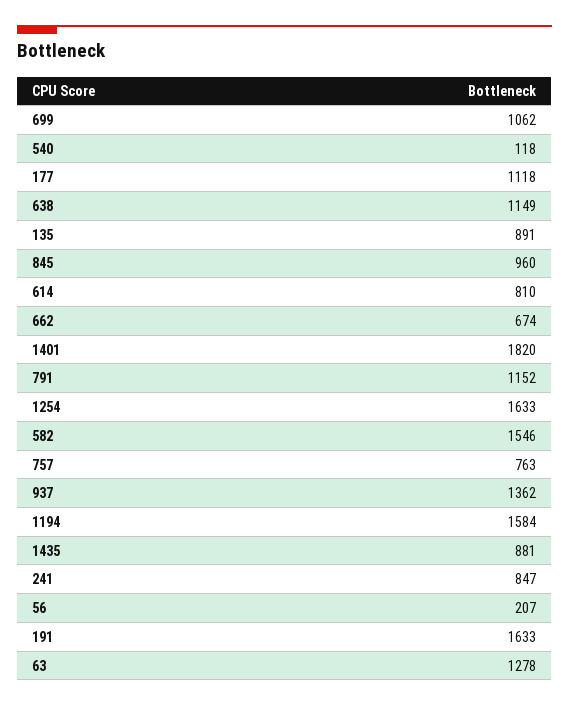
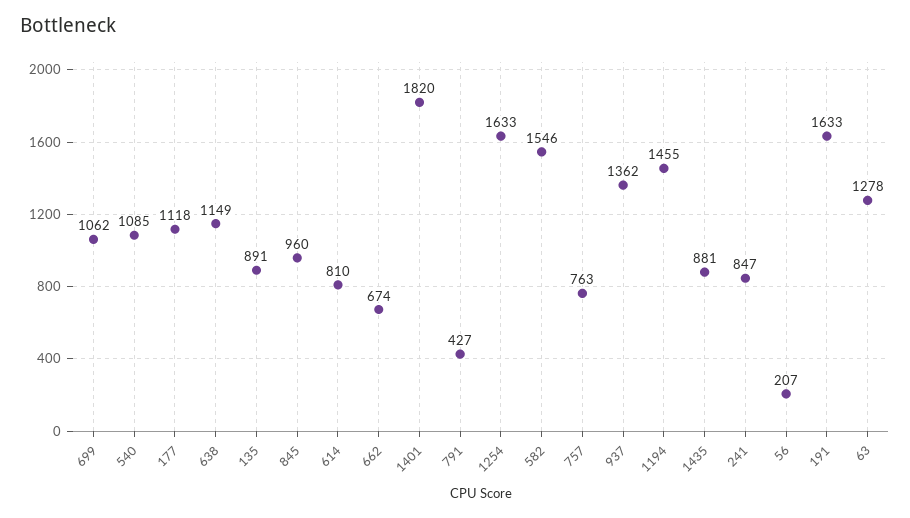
  {
    "699": 1062,
-   "540": 118,
+   "540": 1085,
    "177": 1118,
    "638": 1149,
    "135": 891,
    "845": 960,
    "614": 810,
    "662": 674,
    "1401": 1820,
-   "791": 1152,
+   "791": 427,
    "1254": 1633,
    "582": 1546,
    "757": 763,
    "937": 1362,
-   "1194": 1584,
+   "1194": 1455,
    "1435": 881,
    "241": 847,
    "56": 207,
    "191": 1633,
    "63": 1278
  }

